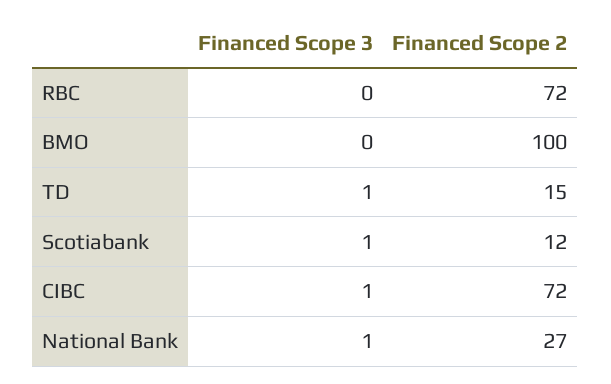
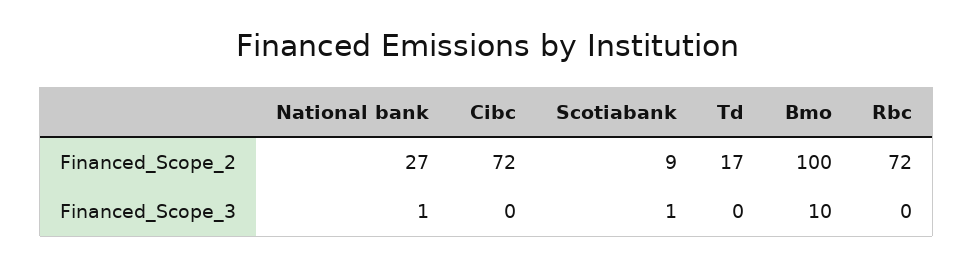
  {
    "Financed Scope 3": {
      "RBC": 0,
-     "BMO": 0,
+     "BMO": 10,
-     "TD": 1,
+     "TD": 0,
      "Scotiabank": 1,
-     "CIBC": 1,
+     "CIBC": 0,
      "National Bank": 1
    },
    "Financed Scope 2": {
      "RBC": 72,
      "BMO": 100,
-     "TD": 15,
+     "TD": 17,
-     "Scotiabank": 12,
+     "Scotiabank": 9,
      "CIBC": 72,
      "National Bank": 27
    }
  }

